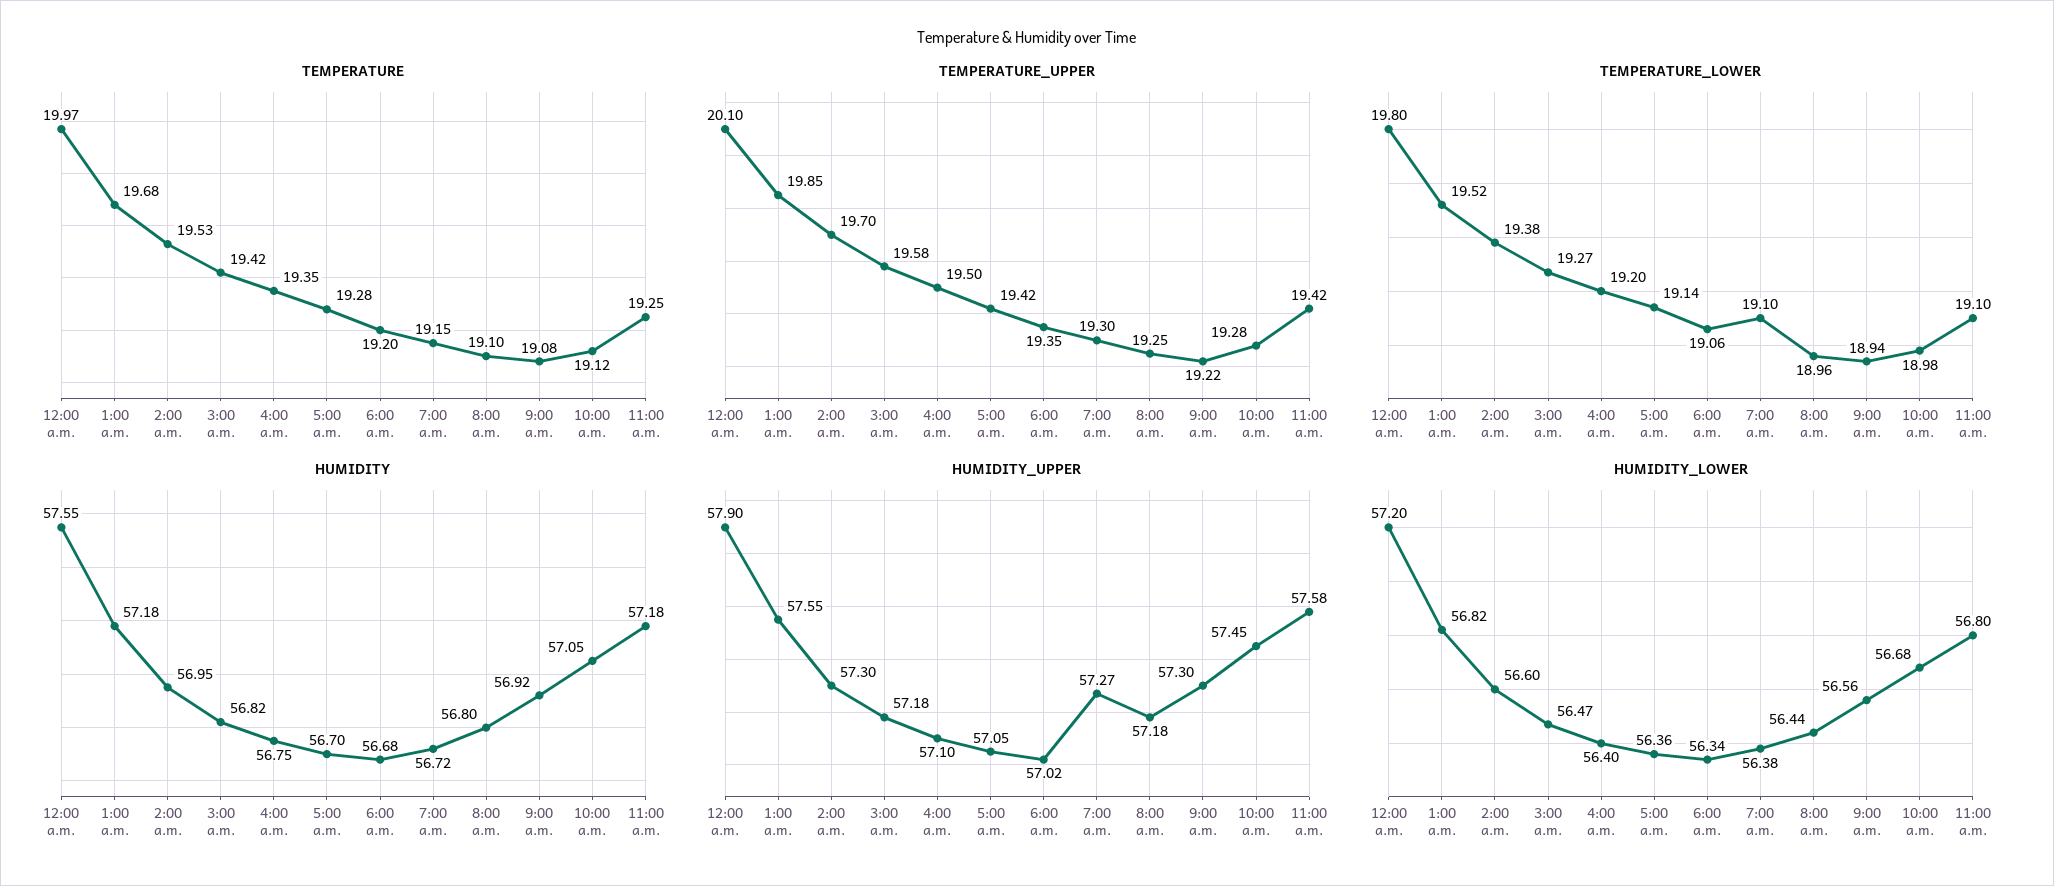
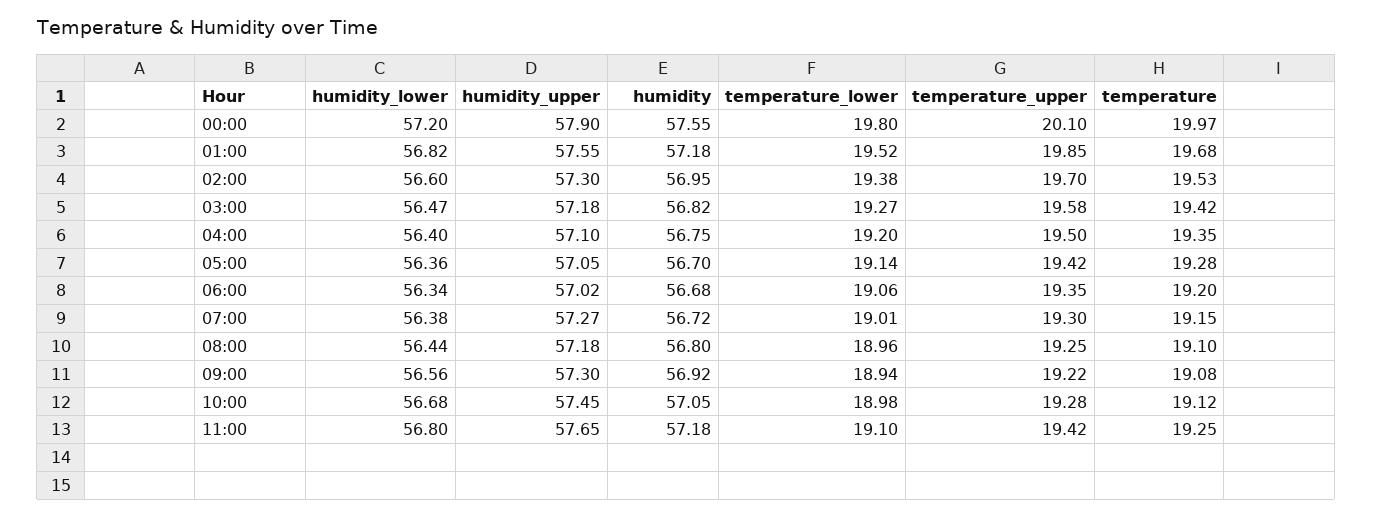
  {
    "TEMPERATURE": {
      "12:00 a.m.": 19.97,
      "1:00 a.m.": 19.68,
      "2:00 a.m.": 19.53,
      "3:00 a.m.": 19.42,
      "4:00 a.m.": 19.35,
      "5:00 a.m.": 19.28,
      "6:00 a.m.": 19.2,
      "7:00 a.m.": 19.15,
      "8:00 a.m.": 19.1,
      "9:00 a.m.": 19.08,
      "10:00 a.m.": 19.12,
      "11:00 a.m.": 19.25
    },
    "TEMPERATURE_UPPER": {
      "12:00 a.m.": 20.1,
      "1:00 a.m.": 19.85,
      "2:00 a.m.": 19.7,
      "3:00 a.m.": 19.58,
      "4:00 a.m.": 19.5,
      "5:00 a.m.": 19.42,
      "6:00 a.m.": 19.35,
      "7:00 a.m.": 19.3,
      "8:00 a.m.": 19.25,
      "9:00 a.m.": 19.22,
      "10:00 a.m.": 19.28,
      "11:00 a.m.": 19.42
    },
    "TEMPERATURE_LOWER": {
      "12:00 a.m.": 19.8,
      "1:00 a.m.": 19.52,
      "2:00 a.m.": 19.38,
      "3:00 a.m.": 19.27,
      "4:00 a.m.": 19.2,
      "5:00 a.m.": 19.14,
      "6:00 a.m.": 19.06,
-     "7:00 a.m.": 19.1,
+     "7:00 a.m.": 19.01,
      "8:00 a.m.": 18.96,
      "9:00 a.m.": 18.94,
      "10:00 a.m.": 18.98,
      "11:00 a.m.": 19.1
    },
    "HUMIDITY": {
      "12:00 a.m.": 57.55,
      "1:00 a.m.": 57.18,
      "2:00 a.m.": 56.95,
      "3:00 a.m.": 56.82,
      "4:00 a.m.": 56.75,
      "5:00 a.m.": 56.7,
      "6:00 a.m.": 56.68,
      "7:00 a.m.": 56.72,
      "8:00 a.m.": 56.8,
      "9:00 a.m.": 56.92,
      "10:00 a.m.": 57.05,
      "11:00 a.m.": 57.18
    },
    "HUMIDITY_UPPER": {
      "12:00 a.m.": 57.9,
      "1:00 a.m.": 57.55,
      "2:00 a.m.": 57.3,
      "3:00 a.m.": 57.18,
      "4:00 a.m.": 57.1,
      "5:00 a.m.": 57.05,
      "6:00 a.m.": 57.02,
      "7:00 a.m.": 57.27,
      "8:00 a.m.": 57.18,
      "9:00 a.m.": 57.3,
      "10:00 a.m.": 57.45,
-     "11:00 a.m.": 57.58
+     "11:00 a.m.": 57.65
    },
    "HUMIDITY_LOWER": {
      "12:00 a.m.": 57.2,
      "1:00 a.m.": 56.82,
      "2:00 a.m.": 56.6,
      "3:00 a.m.": 56.47,
      "4:00 a.m.": 56.4,
      "5:00 a.m.": 56.36,
      "6:00 a.m.": 56.34,
      "7:00 a.m.": 56.38,
      "8:00 a.m.": 56.44,
      "9:00 a.m.": 56.56,
      "10:00 a.m.": 56.68,
      "11:00 a.m.": 56.8
    }
  }

